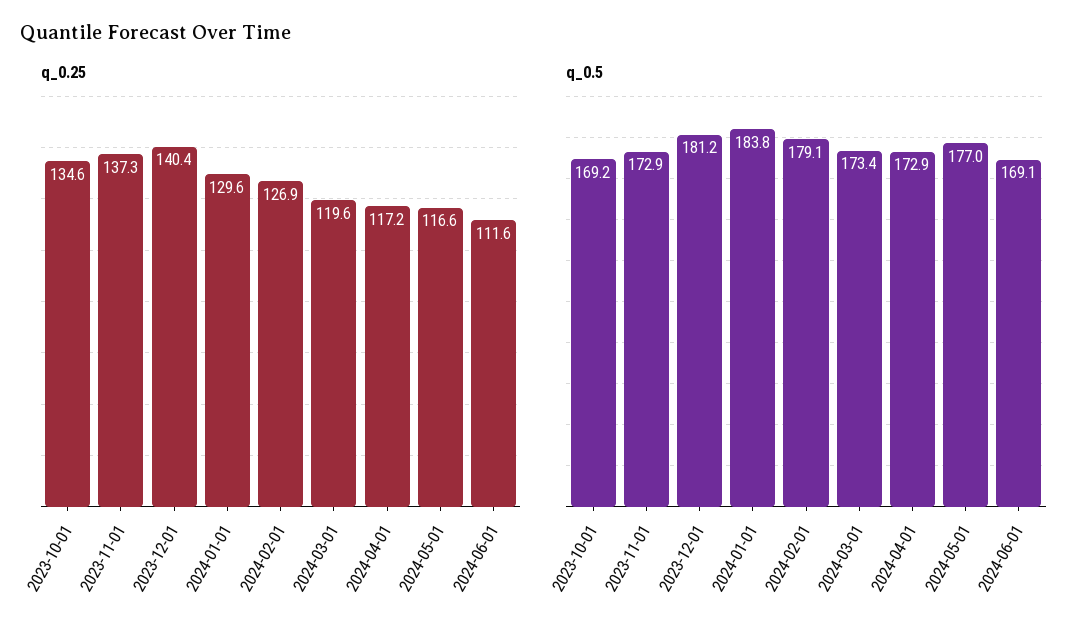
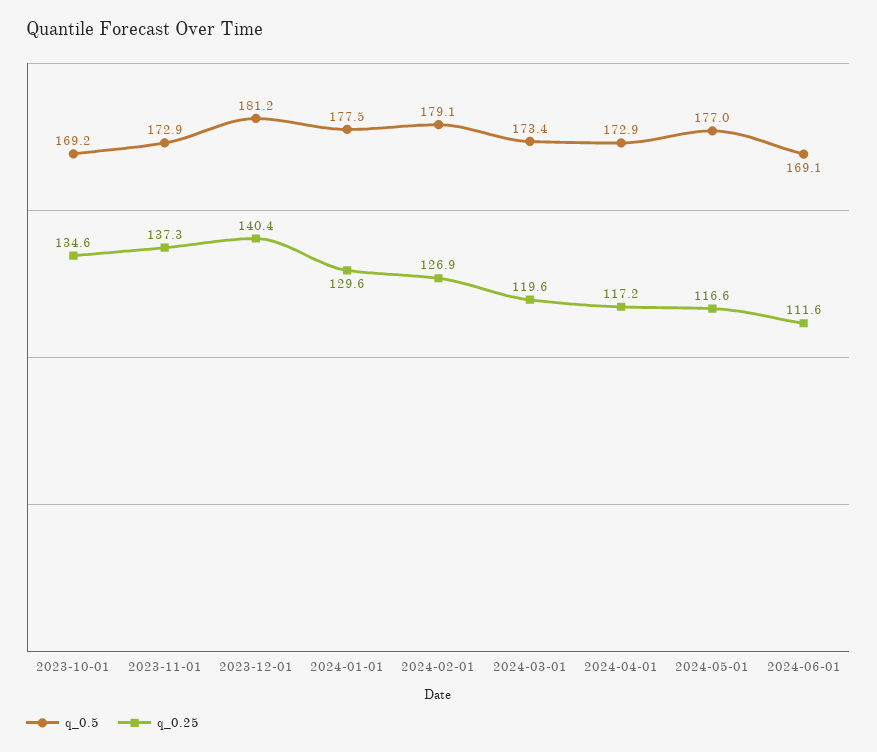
  {
    "q_0.25": {
      "2023-10-01": 134.6,
      "2023-11-01": 137.3,
      "2023-12-01": 140.4,
      "2024-01-01": 129.6,
      "2024-02-01": 126.9,
      "2024-03-01": 119.6,
      "2024-04-01": 117.2,
      "2024-05-01": 116.6,
      "2024-06-01": 111.6
    },
    "q_0.5": {
      "2023-10-01": 169.2,
      "2023-11-01": 172.9,
      "2023-12-01": 181.2,
-     "2024-01-01": 183.8,
+     "2024-01-01": 177.5,
      "2024-02-01": 179.1,
      "2024-03-01": 173.4,
      "2024-04-01": 172.9,
      "2024-05-01": 177,
      "2024-06-01": 169.1
    }
  }

